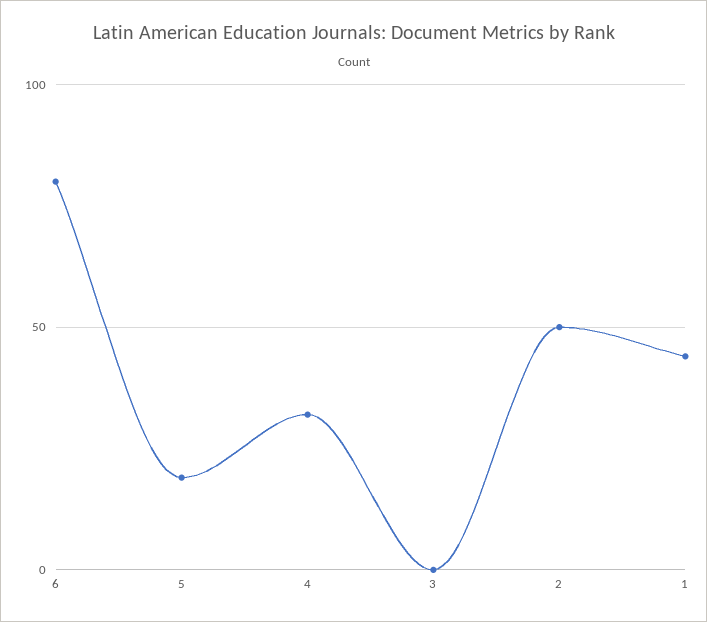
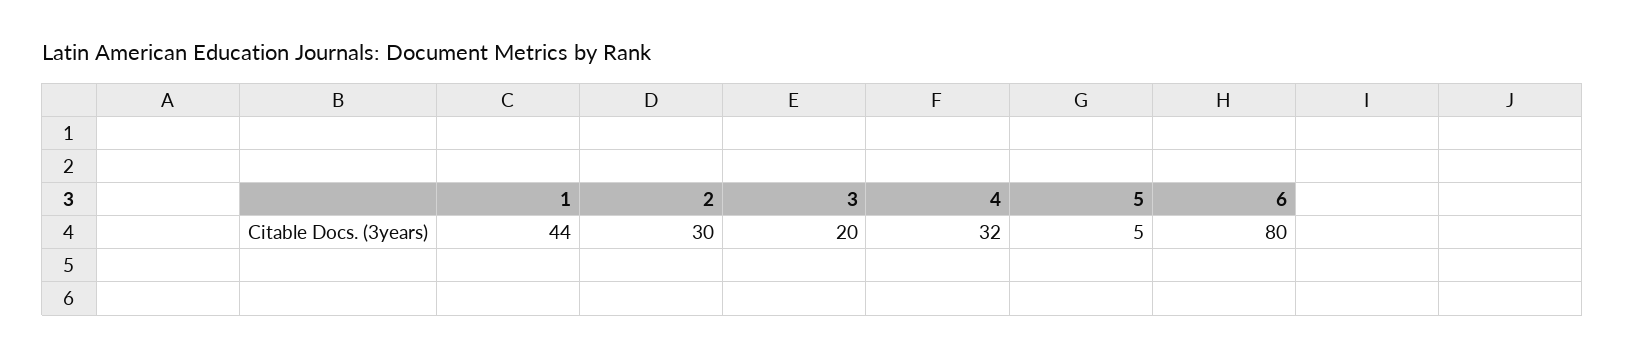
  {
    "6": 80,
-   "5": 20,
+   "5": 5,
    "4": 32,
-   "3": 0,
+   "3": 20,
-   "2": 50,
+   "2": 30,
    "1": 44
  }

